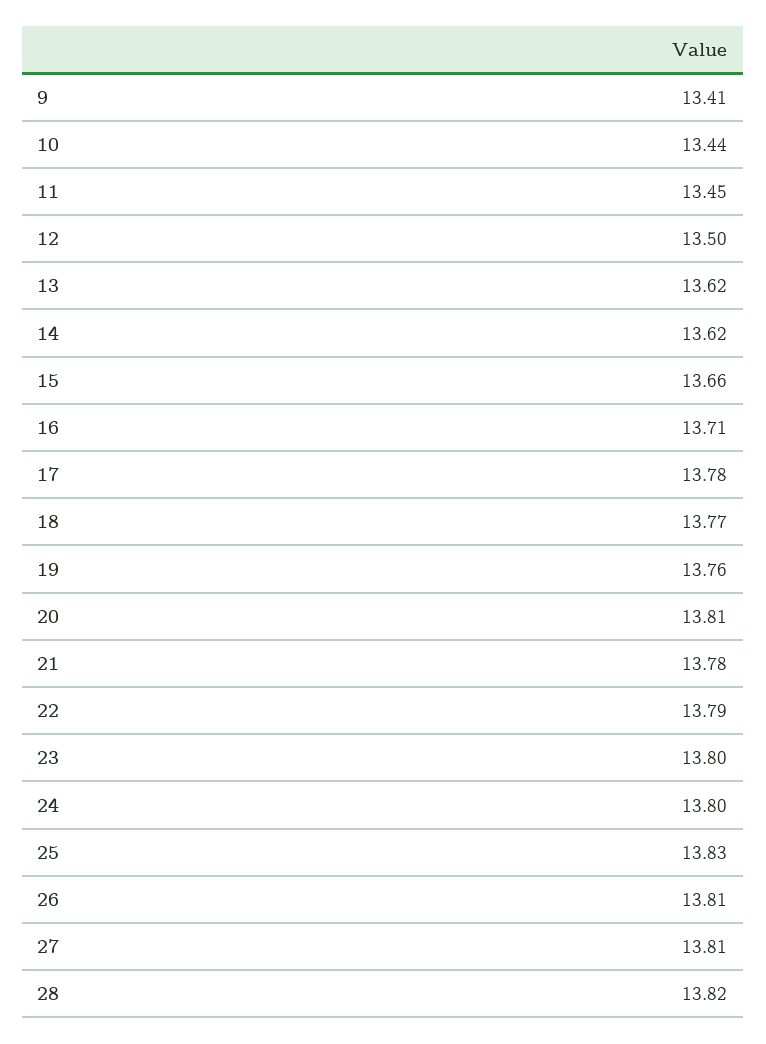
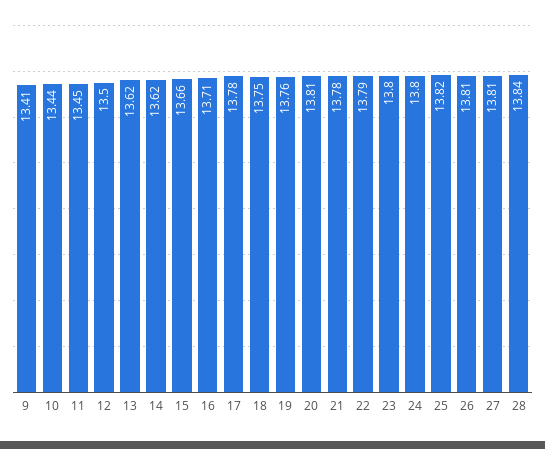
  {
    "9": 13.41,
    "10": 13.44,
    "11": 13.45,
    "12": 13.5,
    "13": 13.62,
    "14": 13.62,
    "15": 13.66,
    "16": 13.71,
    "17": 13.78,
-   "18": 13.77,
+   "18": 13.75,
    "19": 13.76,
    "20": 13.81,
    "21": 13.78,
    "22": 13.79,
    "23": 13.8,
    "24": 13.8,
-   "25": 13.83,
+   "25": 13.82,
    "26": 13.81,
    "27": 13.81,
-   "28": 13.82
+   "28": 13.84
  }

